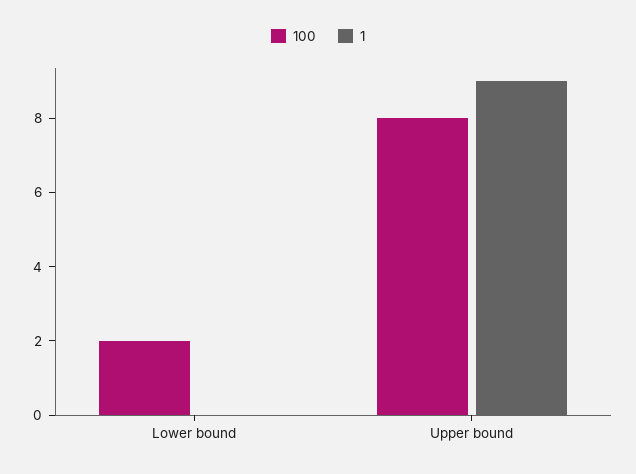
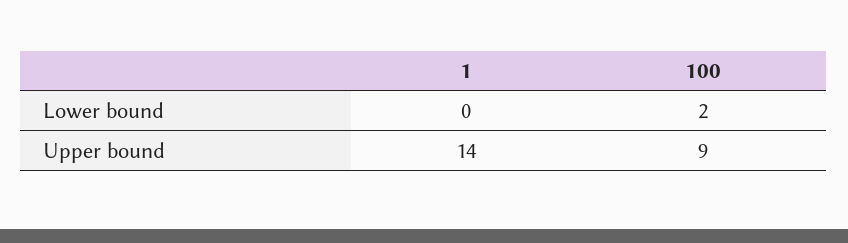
  {
    "100": {
      "Lower bound": 2,
-     "Upper bound": 8
+     "Upper bound": 9
    },
    "1": {
      "Lower bound": 0,
-     "Upper bound": 9
+     "Upper bound": 14
    }
  }

